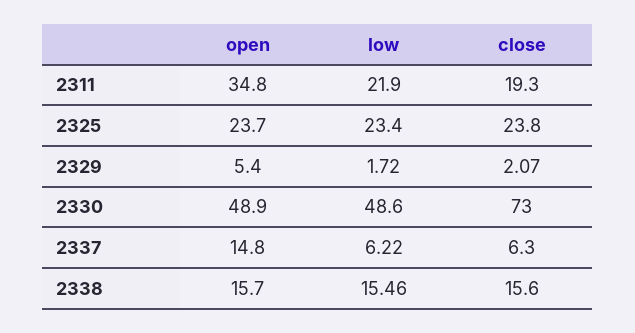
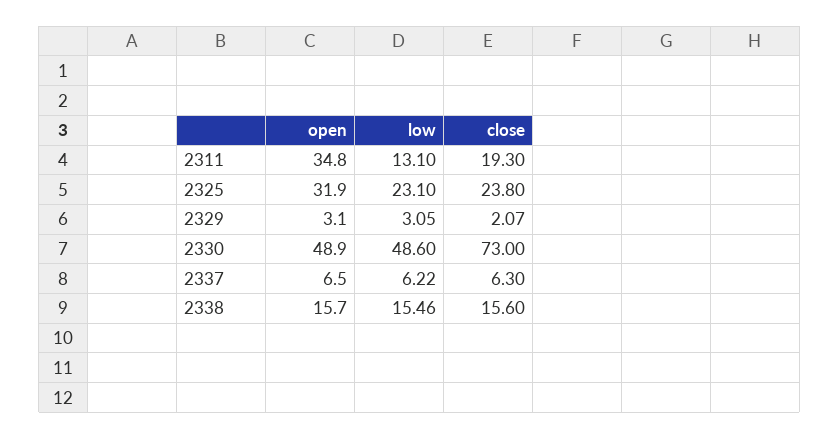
  {
    "open": {
      "2311": 34.8,
-     "2325": 23.7,
+     "2325": 31.9,
-     "2329": 5.4,
+     "2329": 3.1,
      "2330": 48.9,
-     "2337": 14.8,
+     "2337": 6.5,
      "2338": 15.7
    },
    "low": {
-     "2311": 21.9,
+     "2311": 13.1,
-     "2325": 23.4,
+     "2325": 23.1,
-     "2329": 1.72,
+     "2329": 3.05,
      "2330": 48.6,
      "2337": 6.22,
      "2338": 15.46
    },
    "close": {
      "2311": 19.3,
      "2325": 23.8,
      "2329": 2.07,
      "2330": 73,
      "2337": 6.3,
      "2338": 15.6
    }
  }

